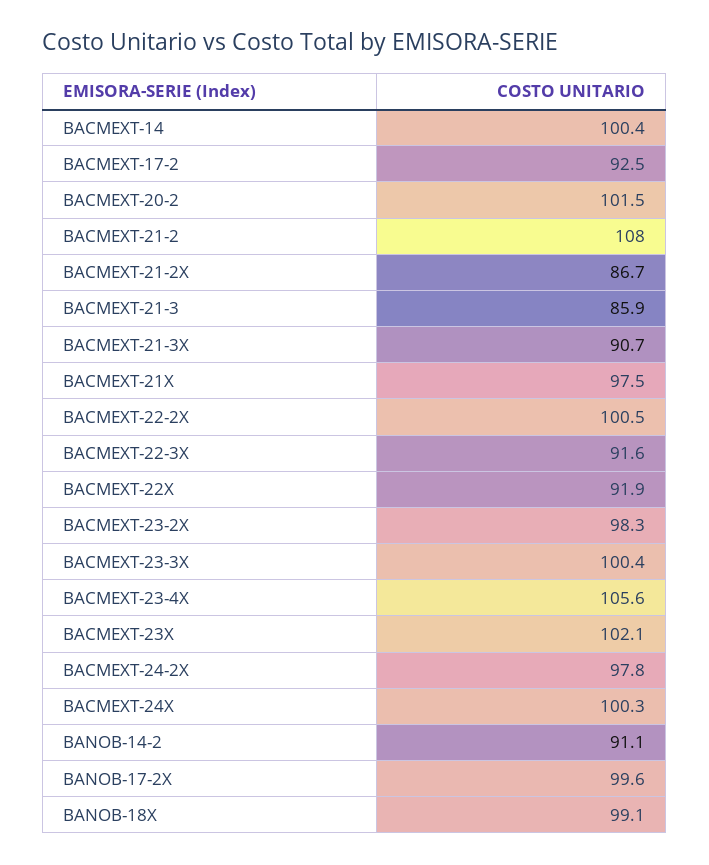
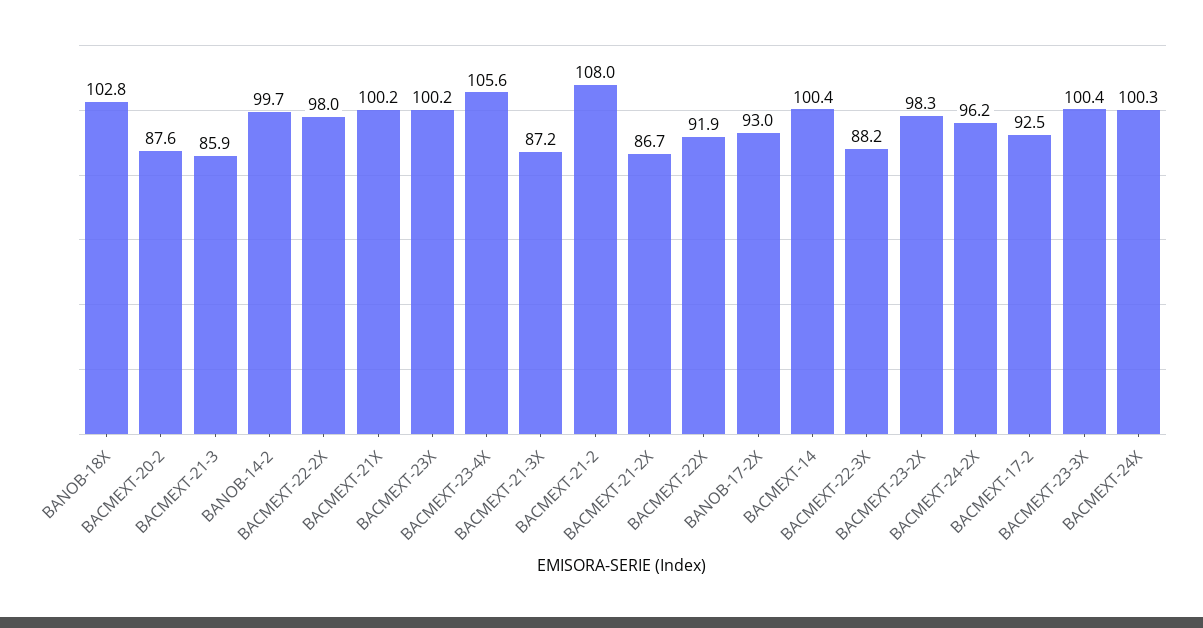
  {
    "BACMEXT-14": 100.4,
    "BACMEXT-17-2": 92.5,
-   "BACMEXT-20-2": 101.5,
+   "BACMEXT-20-2": 87.6,
    "BACMEXT-21-2": 108,
    "BACMEXT-21-2X": 86.7,
    "BACMEXT-21-3": 85.9,
-   "BACMEXT-21-3X": 90.7,
+   "BACMEXT-21-3X": 87.2,
-   "BACMEXT-21X": 97.5,
+   "BACMEXT-21X": 100.2,
-   "BACMEXT-22-2X": 100.5,
+   "BACMEXT-22-2X": 98,
-   "BACMEXT-22-3X": 91.6,
+   "BACMEXT-22-3X": 88.2,
    "BACMEXT-22X": 91.9,
    "BACMEXT-23-2X": 98.3,
    "BACMEXT-23-3X": 100.4,
    "BACMEXT-23-4X": 105.6,
-   "BACMEXT-23X": 102.1,
+   "BACMEXT-23X": 100.2,
-   "BACMEXT-24-2X": 97.8,
+   "BACMEXT-24-2X": 96.2,
    "BACMEXT-24X": 100.3,
-   "BANOB-14-2": 91.1,
+   "BANOB-14-2": 99.7,
-   "BANOB-17-2X": 99.6,
+   "BANOB-17-2X": 93,
-   "BANOB-18X": 99.1
+   "BANOB-18X": 102.8
  }

